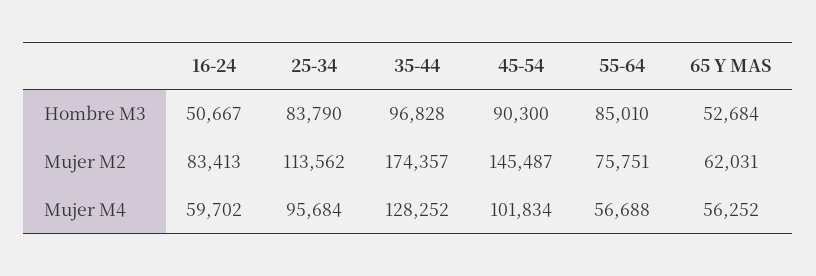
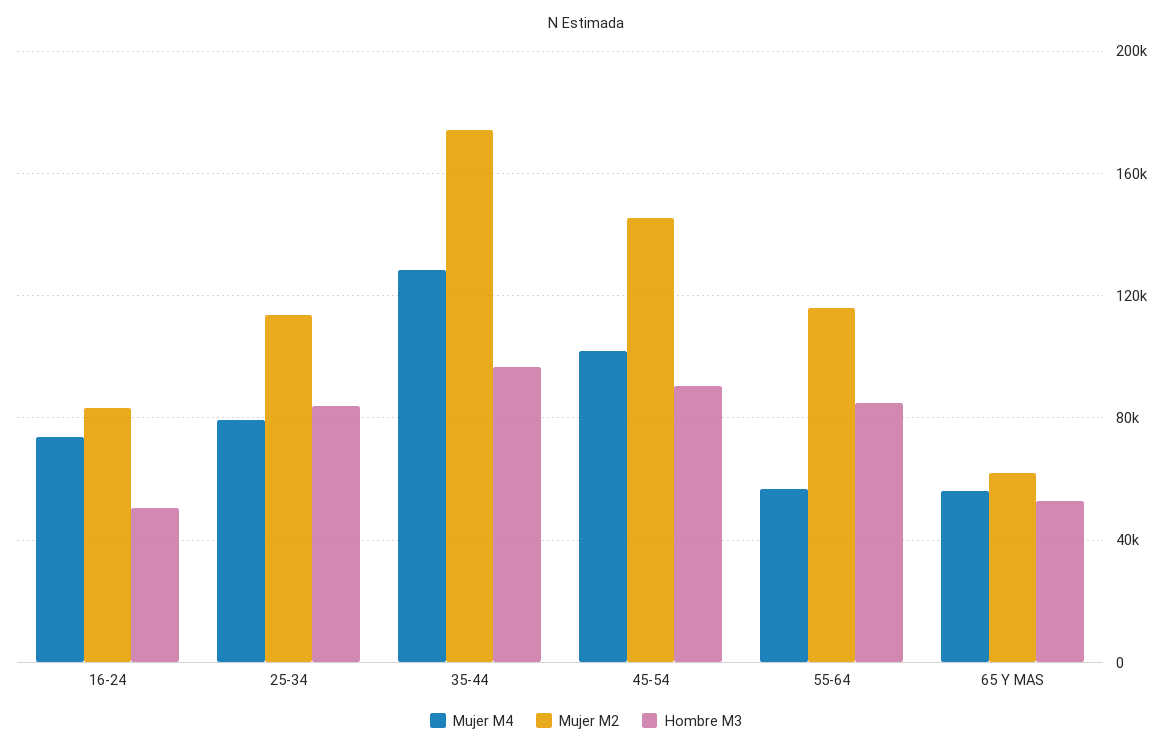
  {
    "Hombre M3": {
      "16-24": 50667,
      "25-34": 83790,
      "35-44": 96828,
      "45-54": 90300,
      "55-64": 85010,
      "65 Y MAS": 52684
    },
    "Mujer M2": {
      "16-24": 83413,
      "25-34": 113562,
      "35-44": 174357,
      "45-54": 145487,
-     "55-64": 75751,
+     "55-64": 115000,
      "65 Y MAS": 62031
    },
    "Mujer M4": {
-     "16-24": 59702,
+     "16-24": 75000,
-     "25-34": 95684,
+     "25-34": 80000,
      "35-44": 128252,
      "45-54": 101834,
      "55-64": 56688,
      "65 Y MAS": 56252
    }
  }

